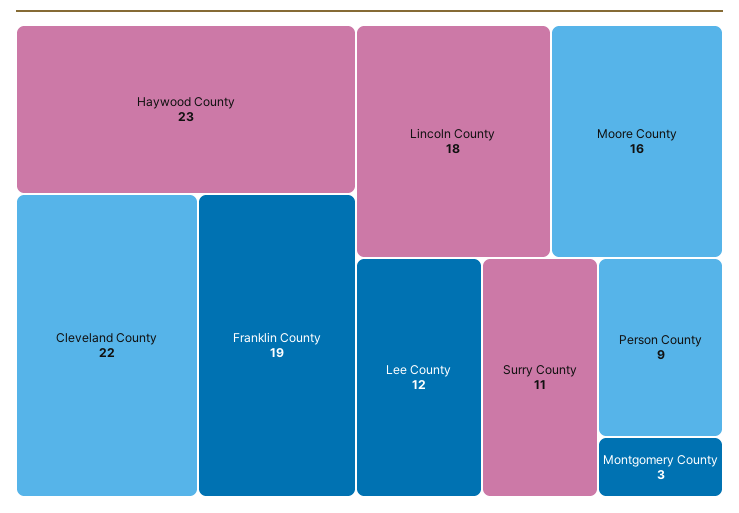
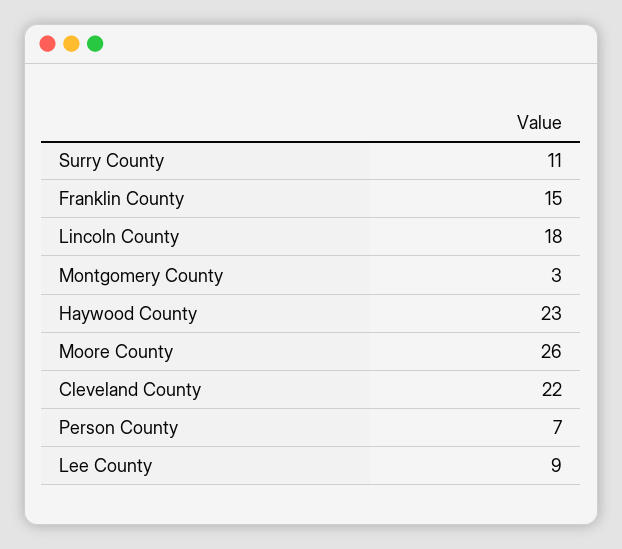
  {
    "Haywood County": 23,
    "Cleveland County": 22,
-   "Franklin County": 19,
+   "Franklin County": 15,
    "Lincoln County": 18,
-   "Moore County": 16,
+   "Moore County": 26,
-   "Lee County": 12,
+   "Lee County": 9,
    "Surry County": 11,
-   "Person County": 9,
+   "Person County": 7,
    "Montgomery County": 3
  }

